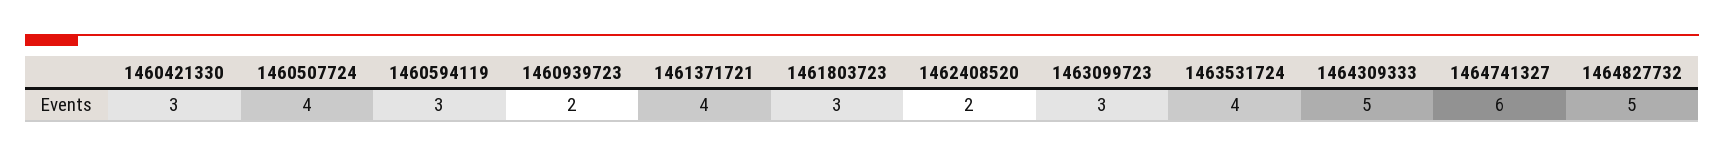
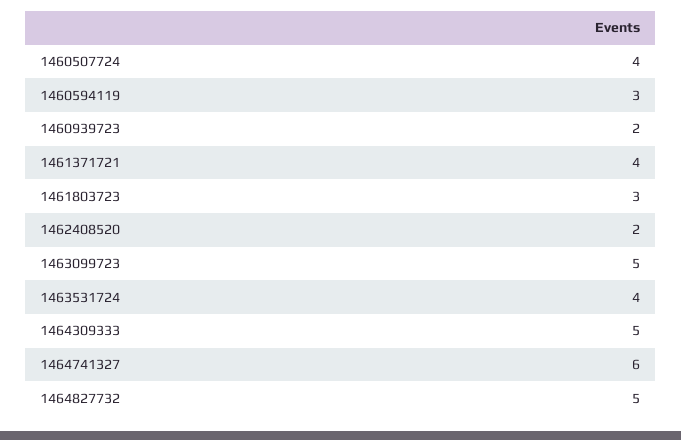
  {
-   "1460421330": 3,
    "1460507724": 4,
    "1460594119": 3,
    "1460939723": 2,
    "1461371721": 4,
    "1461803723": 3,
    "1462408520": 2,
-   "1463099723": 3,
+   "1463099723": 5,
    "1463531724": 4,
    "1464309333": 5,
    "1464741327": 6,
    "1464827732": 5
  }

